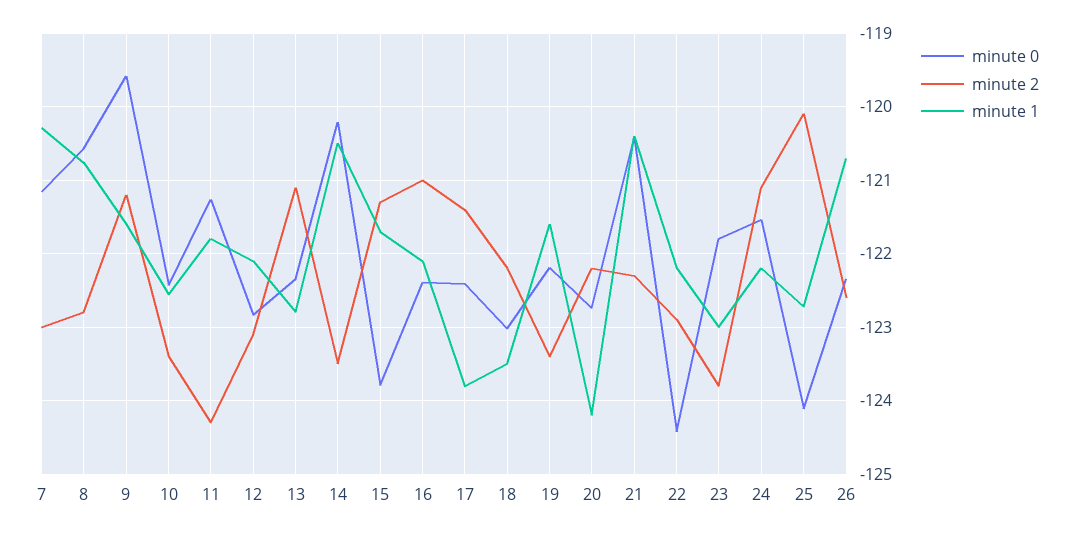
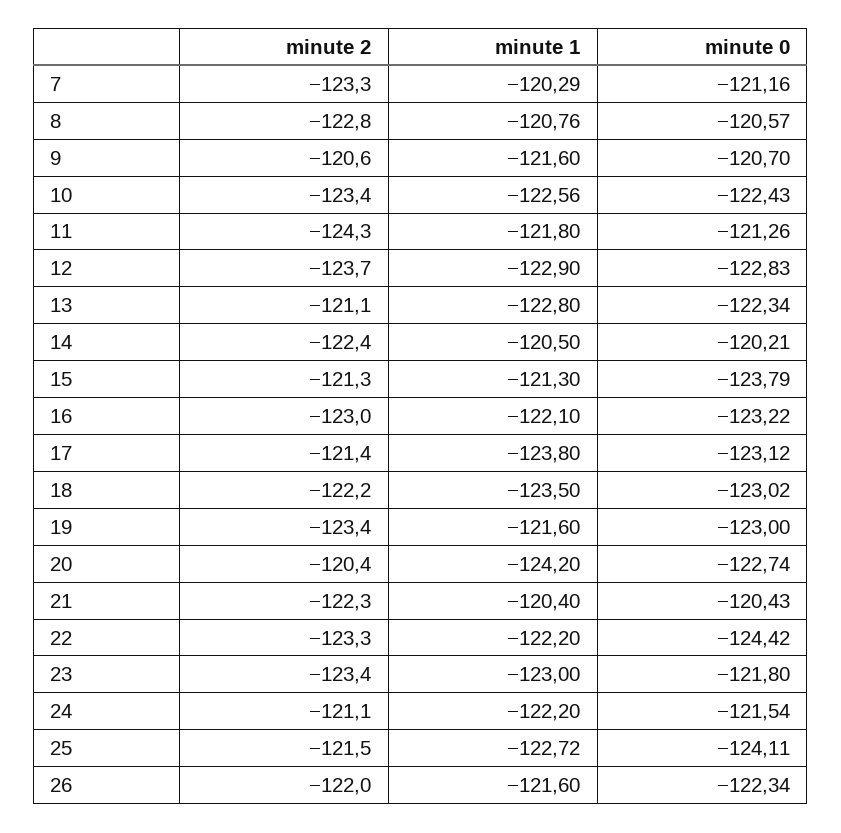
  {
    "minute 0": {
      "7": -121.16,
      "8": -120.57,
-     "9": -119.6,
+     "9": -120.7,
      "10": -122.43,
      "11": -121.26,
      "12": -122.83,
      "13": -122.34,
      "14": -120.21,
      "15": -123.79,
-     "16": -122.4,
+     "16": -123.22,
-     "17": -122.4,
+     "17": -123.12,
      "18": -123.02,
-     "19": -122.2,
+     "19": -123,
      "20": -122.74,
      "21": -120.43,
      "22": -124.42,
      "23": -121.8,
      "24": -121.54,
      "25": -124.11,
      "26": -122.34
    },
    "minute 2": {
-     "7": -123,
+     "7": -123.3,
      "8": -122.8,
-     "9": -121.2,
+     "9": -120.6,
      "10": -123.4,
      "11": -124.3,
-     "12": -123.1,
+     "12": -123.7,
      "13": -121.1,
-     "14": -123.5,
+     "14": -122.4,
      "15": -121.3,
-     "16": -121,
+     "16": -123,
      "17": -121.4,
      "18": -122.2,
      "19": -123.4,
-     "20": -122.2,
+     "20": -120.4,
      "21": -122.3,
-     "22": -122.9,
+     "22": -123.3,
-     "23": -123.8,
+     "23": -123.4,
      "24": -121.1,
-     "25": -120.1,
+     "25": -121.5,
-     "26": -122.6
+     "26": -122
    },
    "minute 1": {
      "7": -120.29,
      "8": -120.76,
      "9": -121.6,
      "10": -122.56,
      "11": -121.8,
-     "12": -122.1,
+     "12": -122.9,
      "13": -122.8,
      "14": -120.5,
-     "15": -121.7,
+     "15": -121.3,
      "16": -122.1,
      "17": -123.8,
      "18": -123.5,
      "19": -121.6,
      "20": -124.2,
      "21": -120.4,
      "22": -122.2,
      "23": -123,
      "24": -122.2,
      "25": -122.72,
-     "26": -120.7
+     "26": -121.6
    }
  }

